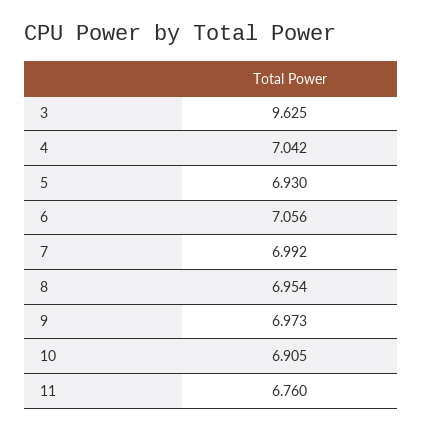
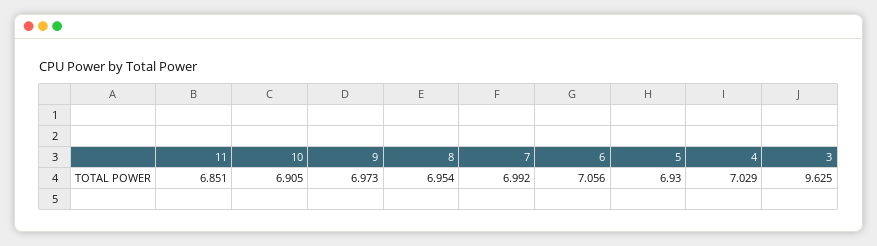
  {
    "3": 9.625,
-   "4": 7.042,
+   "4": 7.029,
    "5": 6.93,
    "6": 7.056,
    "7": 6.992,
    "8": 6.954,
    "9": 6.973,
    "10": 6.905,
-   "11": 6.76
+   "11": 6.851
  }

